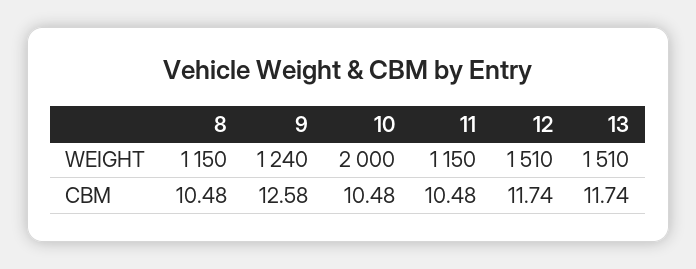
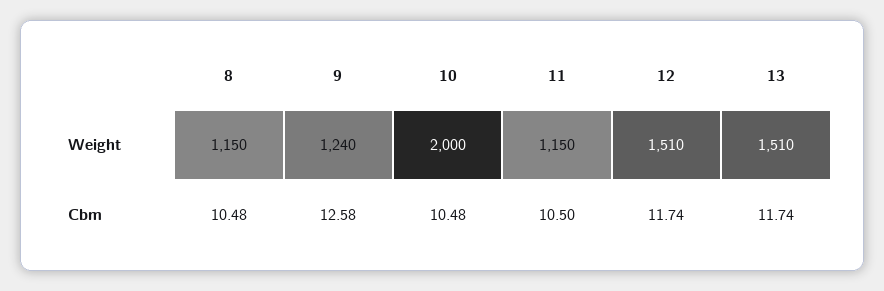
  {
    "8": {
      "WEIGHT": 1150,
      "CBM": 10.48
    },
    "9": {
      "WEIGHT": 1240,
      "CBM": 12.58
    },
    "10": {
      "WEIGHT": 2000,
      "CBM": 10.48
    },
    "11": {
      "WEIGHT": 1150,
-     "CBM": 10.48
+     "CBM": 10.5
    },
    "12": {
      "WEIGHT": 1510,
      "CBM": 11.74
    },
    "13": {
      "WEIGHT": 1510,
      "CBM": 11.74
    }
  }

